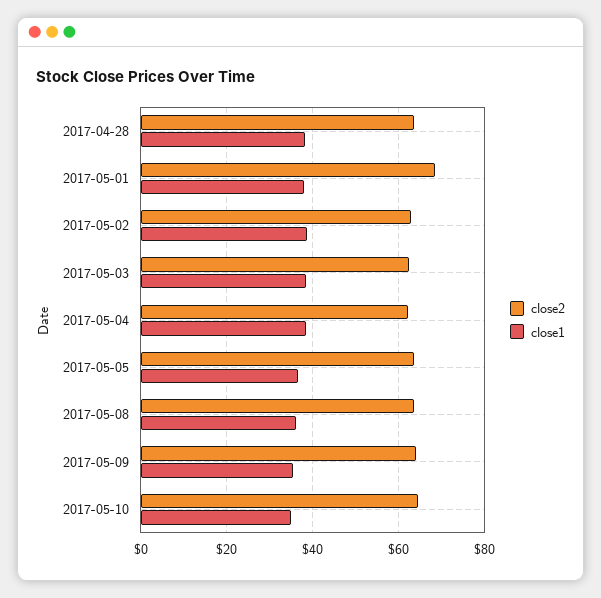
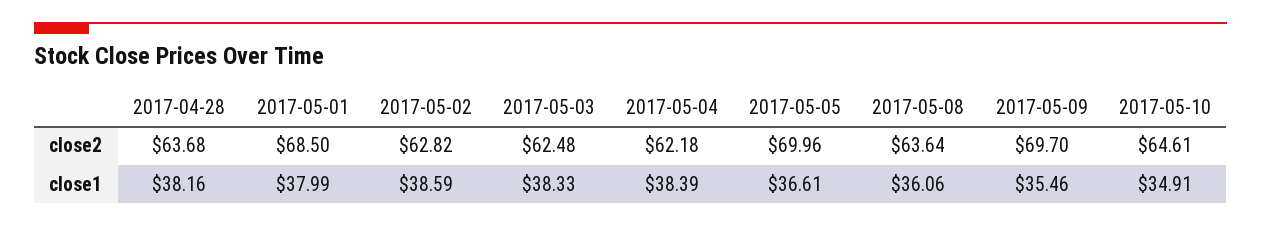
  {
    "close2": {
      "2017-04-28": 63.68,
      "2017-05-01": 68.5,
      "2017-05-02": 62.82,
      "2017-05-03": 62.48,
      "2017-05-04": 62.18,
-     "2017-05-05": 64,
+     "2017-05-05": 69.96,
      "2017-05-08": 63.64,
-     "2017-05-09": 64,
+     "2017-05-09": 69.7,
      "2017-05-10": 64.61
    },
    "close1": {
      "2017-04-28": 38.16,
      "2017-05-01": 37.99,
      "2017-05-02": 38.59,
      "2017-05-03": 38.33,
      "2017-05-04": 38.39,
      "2017-05-05": 36.61,
      "2017-05-08": 36.06,
      "2017-05-09": 35.46,
      "2017-05-10": 34.91
    }
  }

